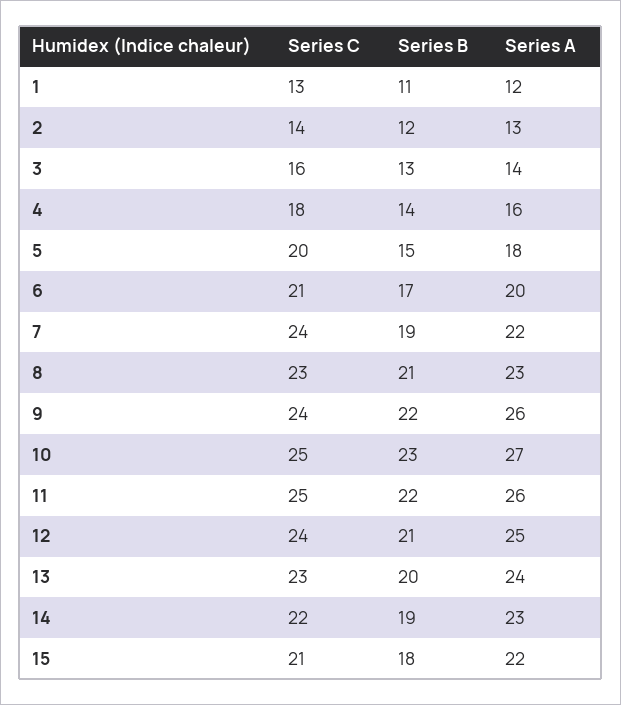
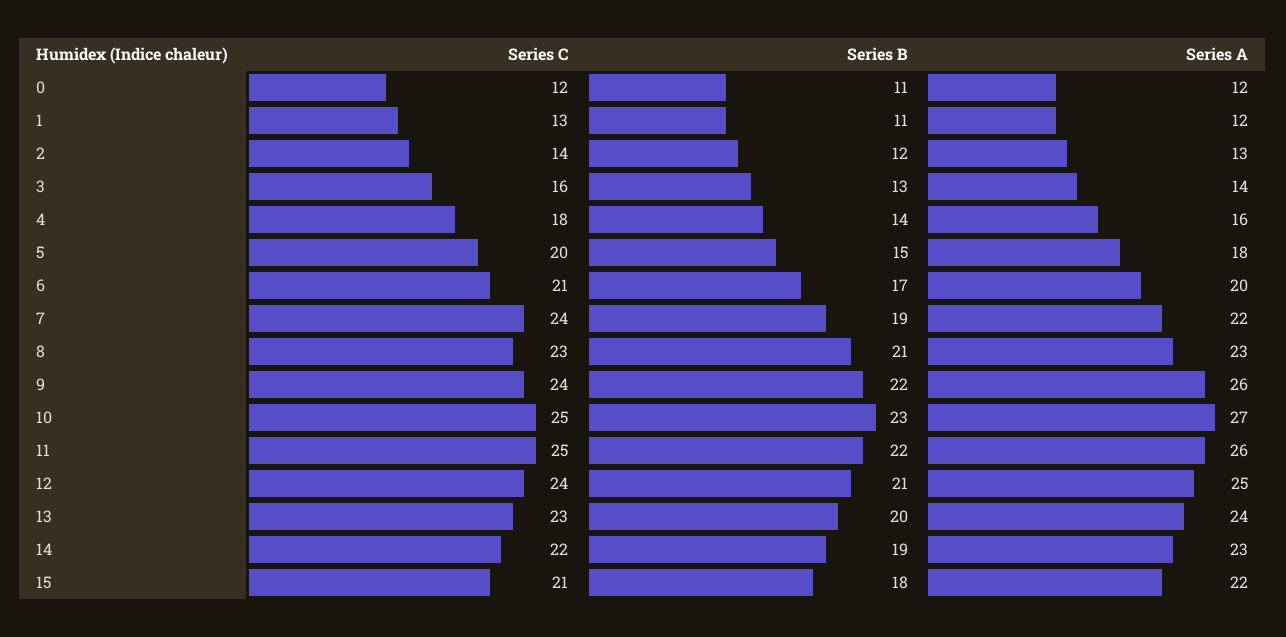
  {
    "Series C": {
      "1": 13,
      "2": 14,
      "3": 16,
      "4": 18,
      "5": 20,
      "6": 21,
      "7": 24,
      "8": 23,
      "9": 24,
      "10": 25,
      "11": 25,
      "12": 24,
      "13": 23,
      "14": 22,
-     "15": 21
+     "15": 21,
+     "0": 12
    },
    "Series B": {
      "1": 11,
      "2": 12,
      "3": 13,
      "4": 14,
      "5": 15,
      "6": 17,
      "7": 19,
      "8": 21,
      "9": 22,
      "10": 23,
      "11": 22,
      "12": 21,
      "13": 20,
      "14": 19,
-     "15": 18
+     "15": 18,
+     "0": 11
    },
    "Series A": {
      "1": 12,
      "2": 13,
      "3": 14,
      "4": 16,
      "5": 18,
      "6": 20,
      "7": 22,
      "8": 23,
      "9": 26,
      "10": 27,
      "11": 26,
      "12": 25,
      "13": 24,
      "14": 23,
-     "15": 22
+     "15": 22,
+     "0": 12
    }
  }

